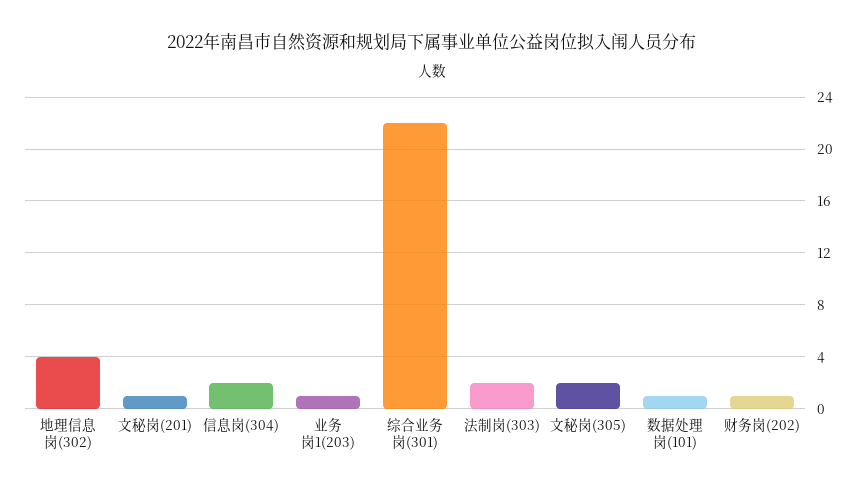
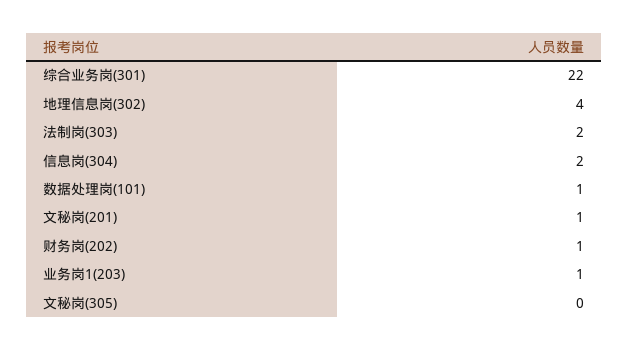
  {
    "地理信息岗(302)": 4,
    "文秘岗(201)": 1,
    "信息岗(304)": 2,
    "业务岗1(203)": 1,
    "综合业务岗(301)": 22,
    "法制岗(303)": 2,
-   "文秘岗(305)": 2,
+   "文秘岗(305)": 0,
    "数据处理岗(101)": 1,
    "财务岗(202)": 1
  }

